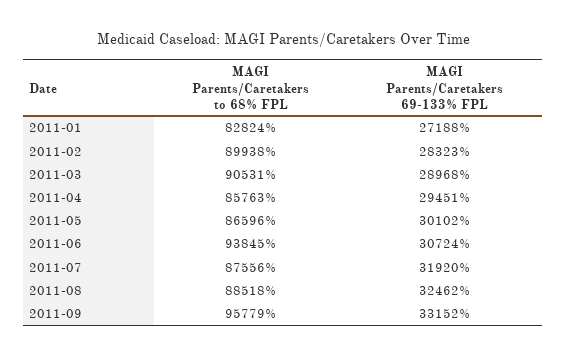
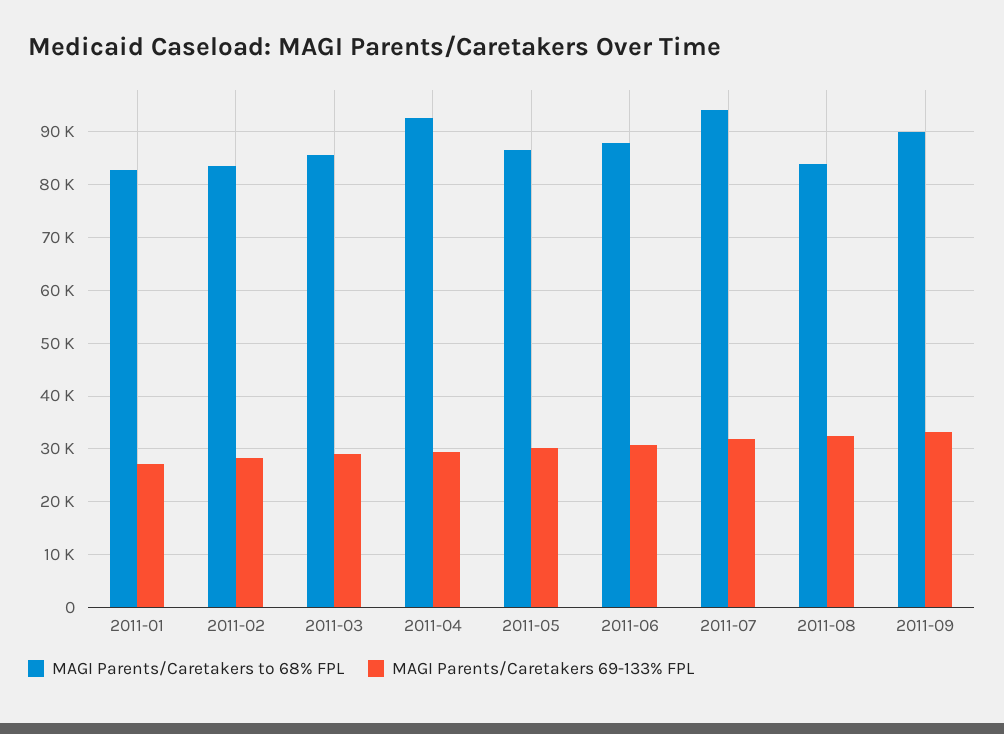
  {
    "MAGI Parents/Caretakers to 68% FPL": {
      "2011-01": 82824,
-     "2011-02": 89938,
+     "2011-02": 84000,
-     "2011-03": 90531,
+     "2011-03": 86000,
-     "2011-04": 85763,
+     "2011-04": 92000,
      "2011-05": 86596,
-     "2011-06": 93845,
+     "2011-06": 88000,
-     "2011-07": 87556,
+     "2011-07": 94000,
-     "2011-08": 88518,
+     "2011-08": 84000,
-     "2011-09": 95779
+     "2011-09": 90000
    },
    "MAGI Parents/Caretakers 69-133% FPL": {
      "2011-01": 27188,
      "2011-02": 28323,
      "2011-03": 28968,
      "2011-04": 29451,
      "2011-05": 30102,
      "2011-06": 30724,
      "2011-07": 31920,
      "2011-08": 32462,
      "2011-09": 33152
    }
  }

